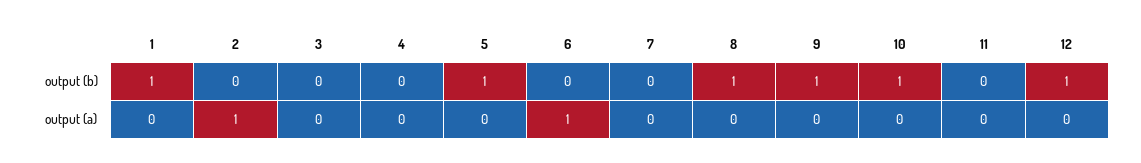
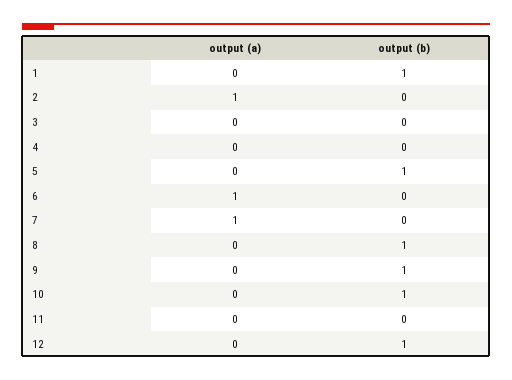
  {
    "1": {
      "output (b)": 1,
      "output (a)": 0
    },
    "2": {
      "output (b)": 0,
      "output (a)": 1
    },
    "3": {
      "output (b)": 0,
      "output (a)": 0
    },
    "4": {
      "output (b)": 0,
      "output (a)": 0
    },
    "5": {
      "output (b)": 1,
      "output (a)": 0
    },
    "6": {
      "output (b)": 0,
      "output (a)": 1
    },
    "7": {
      "output (b)": 0,
-     "output (a)": 0
+     "output (a)": 1
    },
    "8": {
      "output (b)": 1,
      "output (a)": 0
    },
    "9": {
      "output (b)": 1,
      "output (a)": 0
    },
    "10": {
      "output (b)": 1,
      "output (a)": 0
    },
    "11": {
      "output (b)": 0,
      "output (a)": 0
    },
    "12": {
      "output (b)": 1,
      "output (a)": 0
    }
  }

